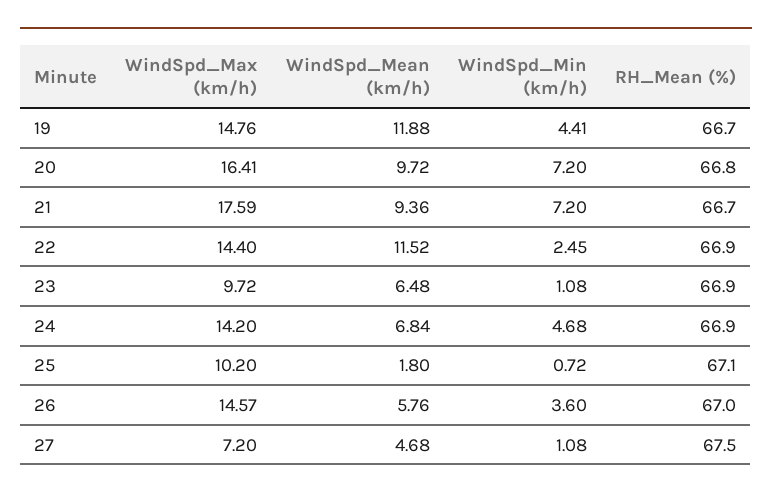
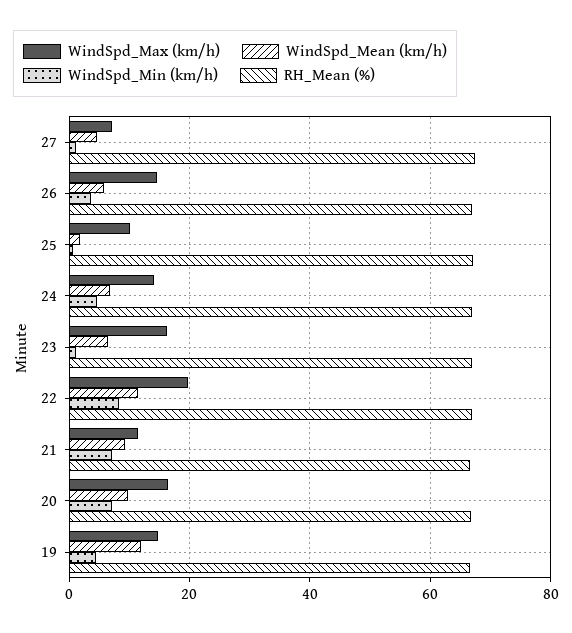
  {
    "WindSpd_Max (km/h)": {
      "19": 14.76,
      "20": 16.41,
-     "21": 17.59,
+     "21": 12,
-     "22": 14.4,
+     "22": 20,
-     "23": 9.72,
+     "23": 16,
      "24": 14.2,
      "25": 10.2,
      "26": 14.57,
      "27": 7.2
    },
    "WindSpd_Mean (km/h)": {
      "19": 11.88,
      "20": 9.72,
      "21": 9.36,
      "22": 11.52,
      "23": 6.48,
      "24": 6.84,
      "25": 1.8,
      "26": 5.76,
      "27": 4.68
    },
    "WindSpd_Min (km/h)": {
      "19": 4.41,
      "20": 7.2,
      "21": 7.2,
-     "22": 2.45,
+     "22": 8,
      "23": 1.08,
      "24": 4.68,
      "25": 0.72,
      "26": 3.6,
      "27": 1.08
    },
    "RH_Mean (%)": {
      "19": 66.7,
      "20": 66.8,
      "21": 66.7,
      "22": 66.9,
      "23": 66.9,
      "24": 66.9,
      "25": 67.1,
      "26": 67,
      "27": 67.5
    }
  }

